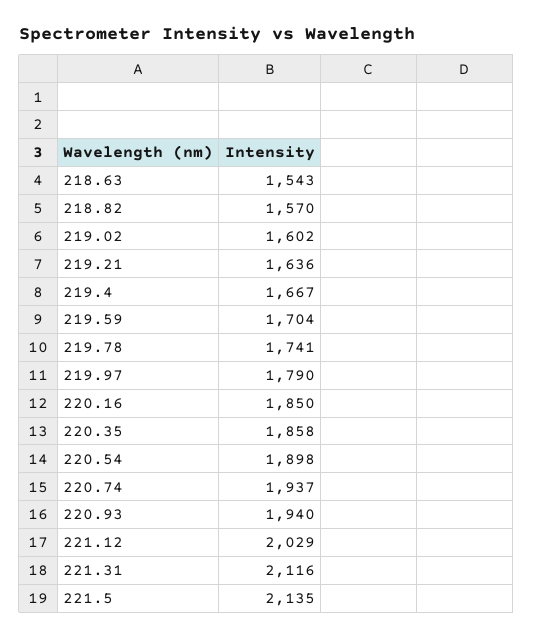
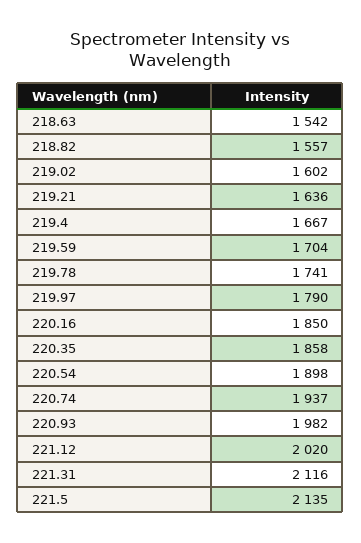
  {
-   "218.63": 1543,
+   "218.63": 1542,
-   "218.82": 1570,
+   "218.82": 1557,
    "219.02": 1602,
    "219.21": 1636,
    "219.4": 1667,
    "219.59": 1704,
    "219.78": 1741,
    "219.97": 1790,
    "220.16": 1850,
    "220.35": 1858,
    "220.54": 1898,
    "220.74": 1937,
-   "220.93": 1940,
+   "220.93": 1982,
-   "221.12": 2029,
+   "221.12": 2020,
    "221.31": 2116,
    "221.5": 2135
  }

